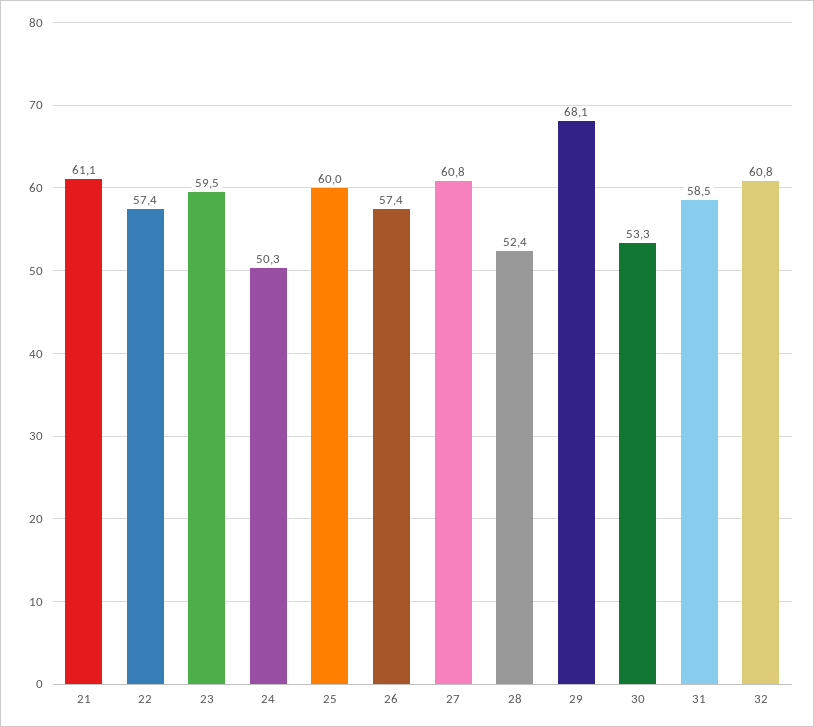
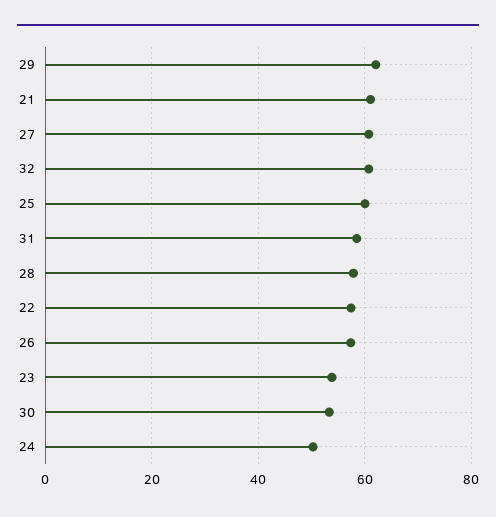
  {
    "21": 61.1,
    "22": 57.4,
-   "23": 59.5,
+   "23": 54,
    "24": 50.3,
    "25": 60,
    "26": 57.4,
    "27": 60.8,
-   "28": 52.4,
+   "28": 58,
-   "29": 68.1,
+   "29": 62,
    "30": 53.3,
    "31": 58.5,
    "32": 60.8
  }

